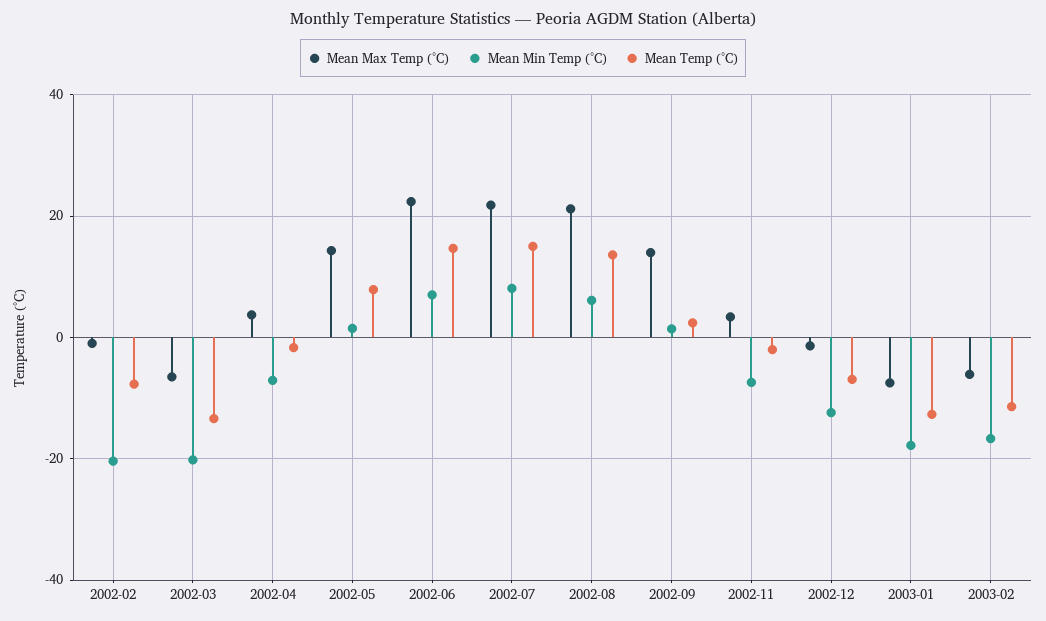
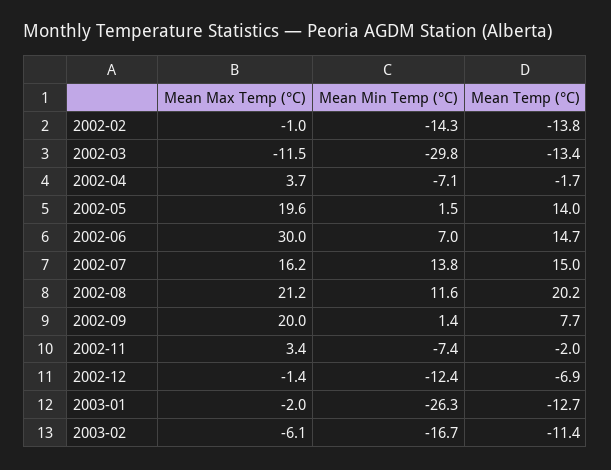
  {
    "Mean Max Temp (°C)": {
      "2002-02": -1,
-     "2002-03": -6,
+     "2002-03": -11.5,
      "2002-04": 3.7,
-     "2002-05": 14,
+     "2002-05": 19.6,
-     "2002-06": 22,
+     "2002-06": 30,
-     "2002-07": 22,
+     "2002-07": 16.2,
      "2002-08": 21.2,
-     "2002-09": 14,
+     "2002-09": 20,
      "2002-11": 3.4,
      "2002-12": -1.4,
-     "2003-01": -8,
+     "2003-01": -2,
      "2003-02": -6.1
    },
    "Mean Min Temp (°C)": {
-     "2002-02": -20,
+     "2002-02": -14.3,
-     "2002-03": -20,
+     "2002-03": -29.8,
      "2002-04": -7.1,
      "2002-05": 1.5,
      "2002-06": 7,
-     "2002-07": 8,
+     "2002-07": 13.8,
-     "2002-08": 6,
+     "2002-08": 11.6,
      "2002-09": 1.4,
      "2002-11": -7.4,
      "2002-12": -12.4,
-     "2003-01": -18,
+     "2003-01": -26.3,
      "2003-02": -16.7
    },
    "Mean Temp (°C)": {
-     "2002-02": -8,
+     "2002-02": -13.8,
      "2002-03": -13.4,
      "2002-04": -1.7,
-     "2002-05": 8,
+     "2002-05": 14,
      "2002-06": 14.7,
      "2002-07": 15,
-     "2002-08": 14,
+     "2002-08": 20.2,
-     "2002-09": 2,
+     "2002-09": 7.7,
      "2002-11": -2,
      "2002-12": -6.9,
      "2003-01": -12.7,
      "2003-02": -11.4
    }
  }

